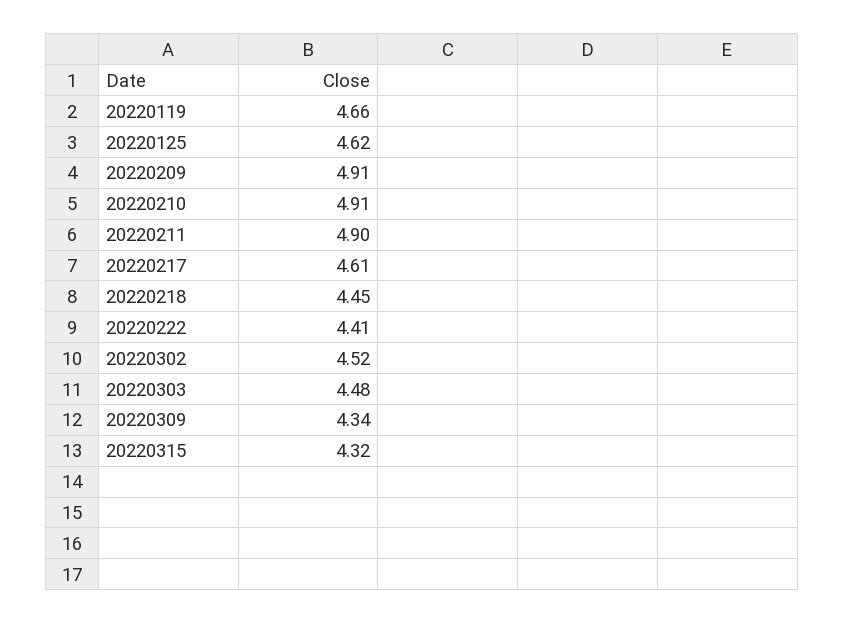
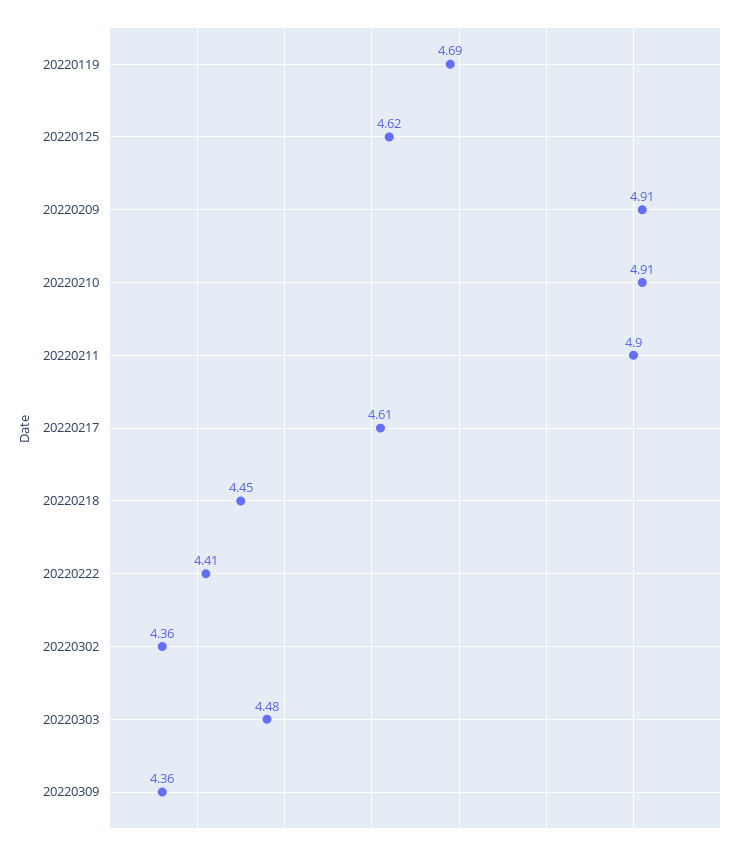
  {
-   "20220119": 4.66,
+   "20220119": 4.69,
    "20220125": 4.62,
    "20220209": 4.91,
    "20220210": 4.91,
    "20220211": 4.9,
    "20220217": 4.61,
    "20220218": 4.45,
    "20220222": 4.41,
-   "20220302": 4.52,
+   "20220302": 4.36,
    "20220303": 4.48,
-   "20220309": 4.34,
+   "20220309": 4.36
-   "20220315": 4.32
  }

